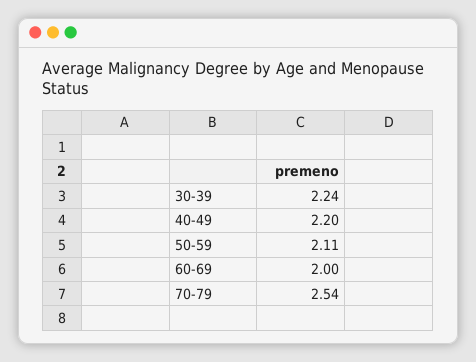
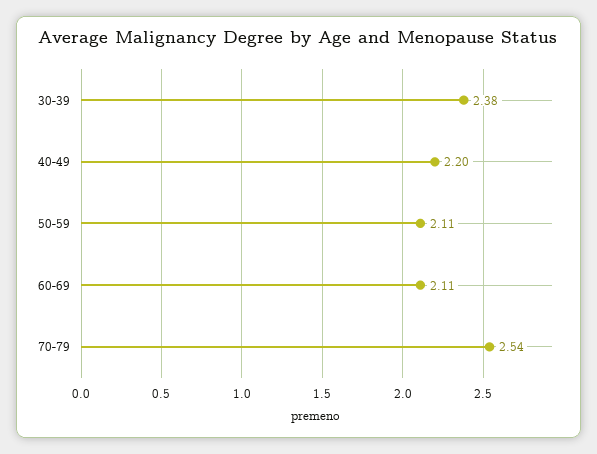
  {
-   "30-39": 2.24,
+   "30-39": 2.38,
    "40-49": 2.2,
    "50-59": 2.11,
-   "60-69": 2,
+   "60-69": 2.11,
    "70-79": 2.54
  }

